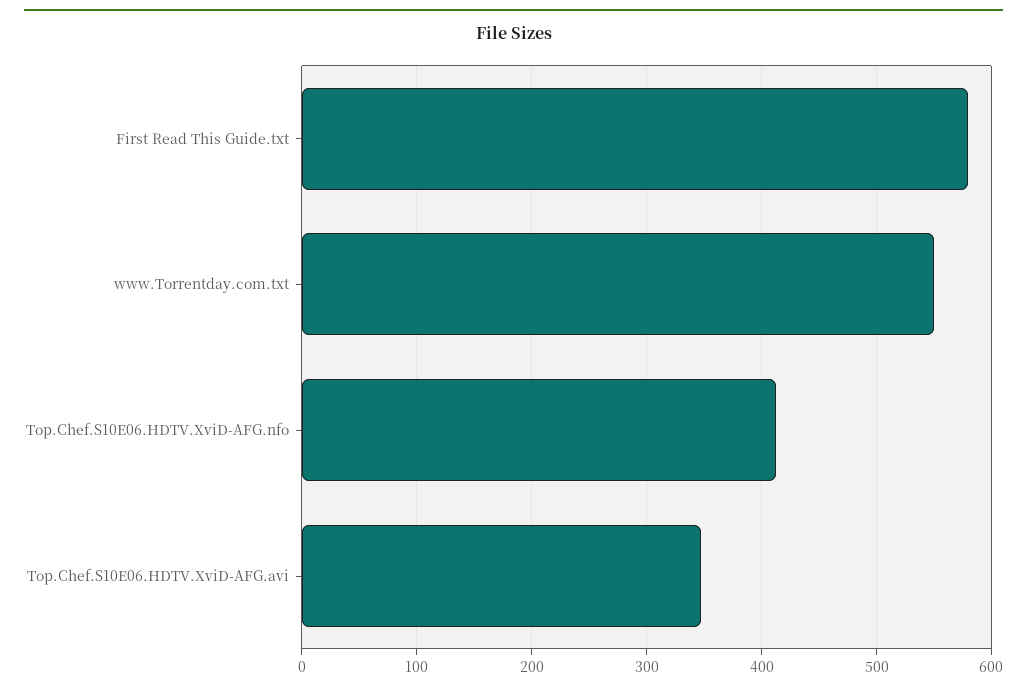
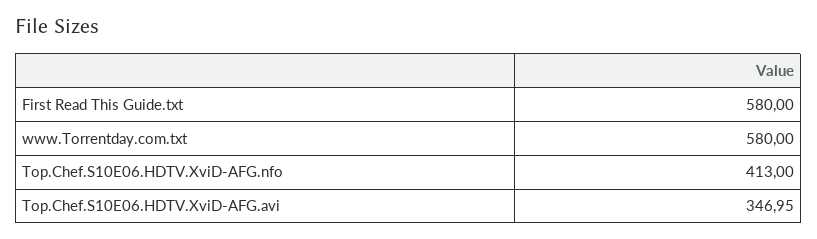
  {
    "First Read This Guide.txt": 580,
-   "www.Torrentday.com.txt": 550,
+   "www.Torrentday.com.txt": 580,
    "Top.Chef.S10E06.HDTV.XviD-AFG.nfo": 413,
    "Top.Chef.S10E06.HDTV.XviD-AFG.avi": 346.95
  }

